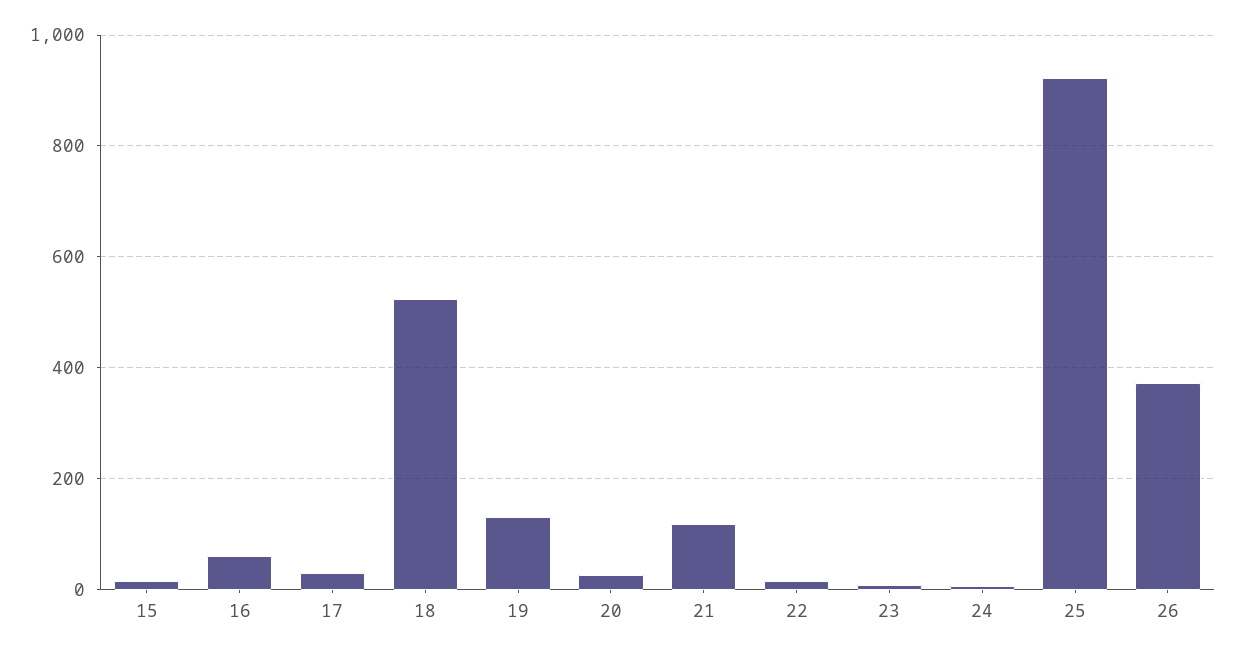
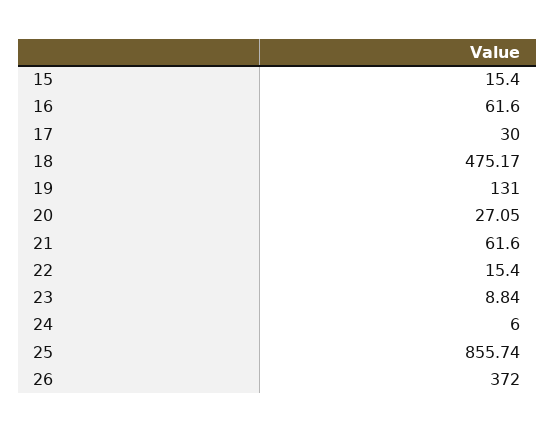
  {
    "15": 15.4,
    "16": 61.6,
    "17": 30,
-   "18": 520,
+   "18": 475.17,
    "19": 131,
    "20": 27.05,
-   "21": 120,
+   "21": 61.6,
    "22": 15.4,
    "23": 8.84,
    "24": 6,
-   "25": 920,
+   "25": 855.74,
    "26": 372
  }

